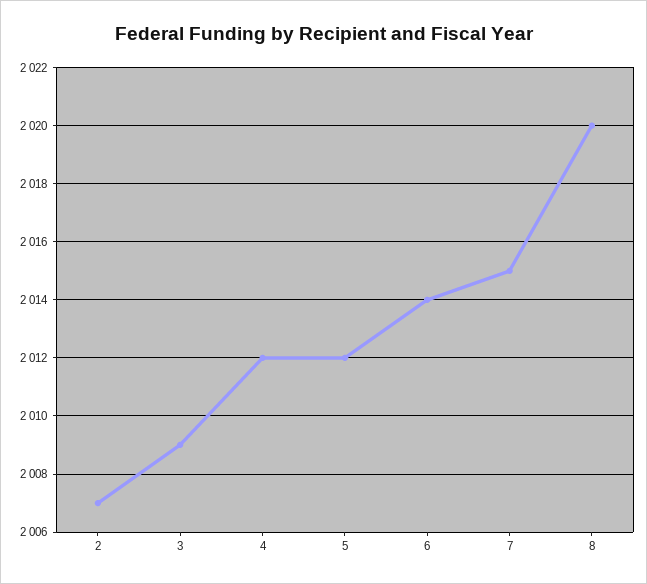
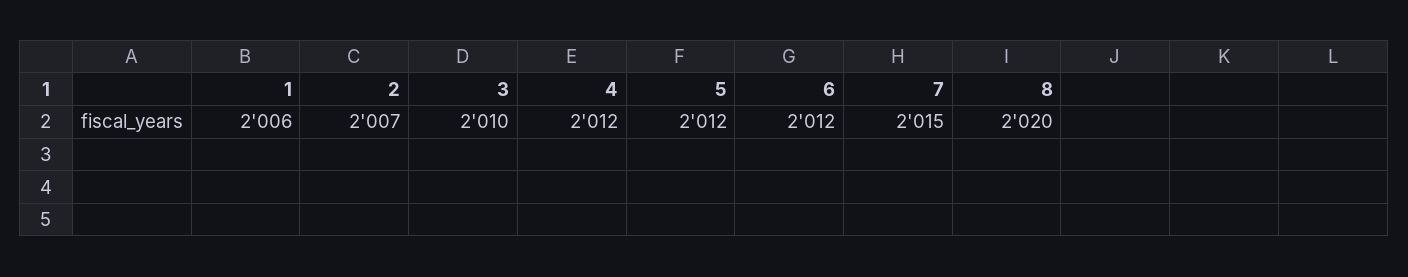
  {
    "2": 2007,
-   "3": 2009,
+   "3": 2010,
    "4": 2012,
    "5": 2012,
-   "6": 2014,
+   "6": 2012,
    "7": 2015,
-   "8": 2020
+   "8": 2020,
+   "1": 2006
  }

